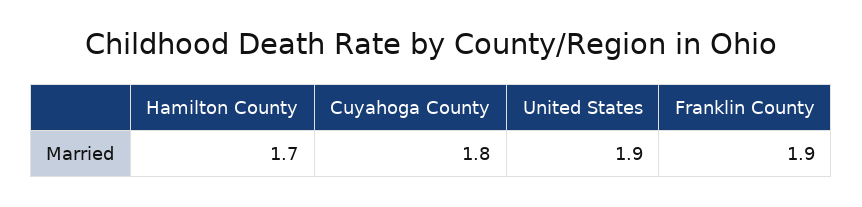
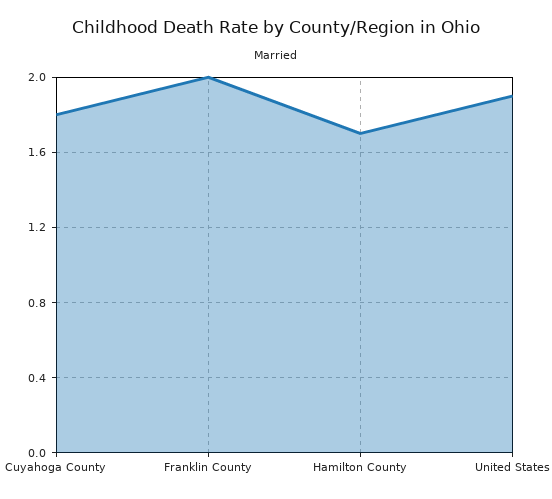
  {
    "Hamilton County": 1.7,
    "Cuyahoga County": 1.8,
    "United States": 1.9,
-   "Franklin County": 1.9
+   "Franklin County": 2
  }

